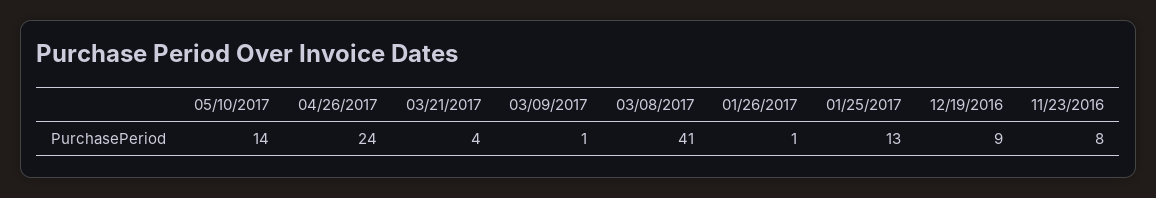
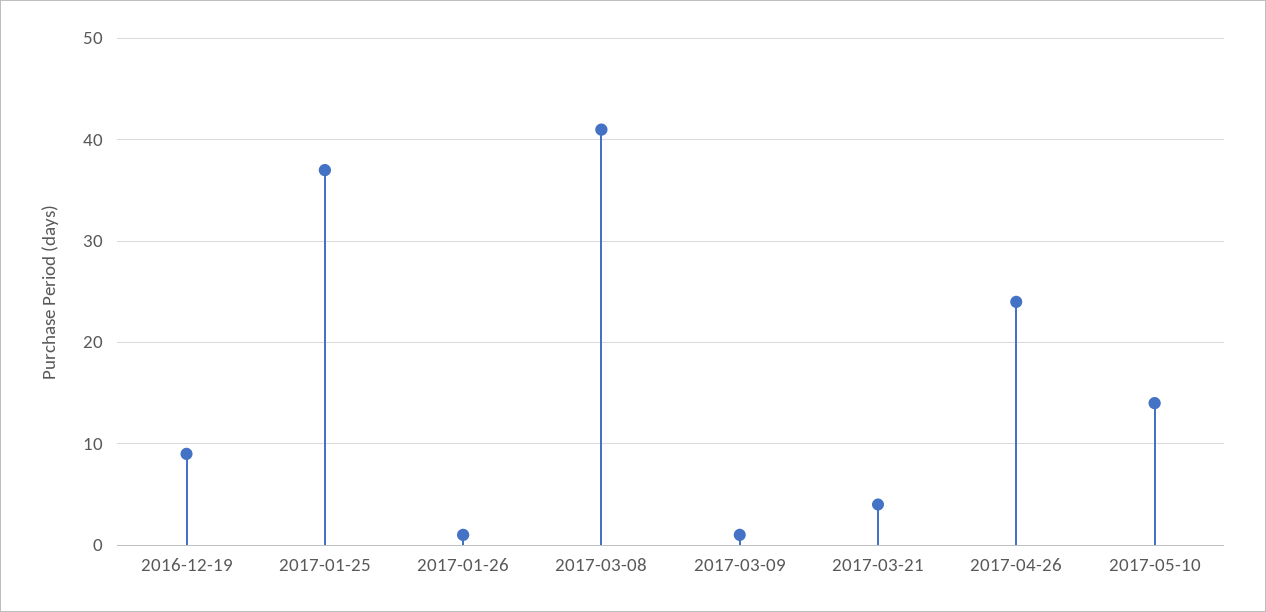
  {
    "05/10/2017": 14,
    "04/26/2017": 24,
    "03/21/2017": 4,
    "03/09/2017": 1,
    "03/08/2017": 41,
    "01/26/2017": 1,
-   "01/25/2017": 13,
+   "01/25/2017": 37,
-   "12/19/2016": 9,
+   "12/19/2016": 9
-   "11/23/2016": 8
  }

